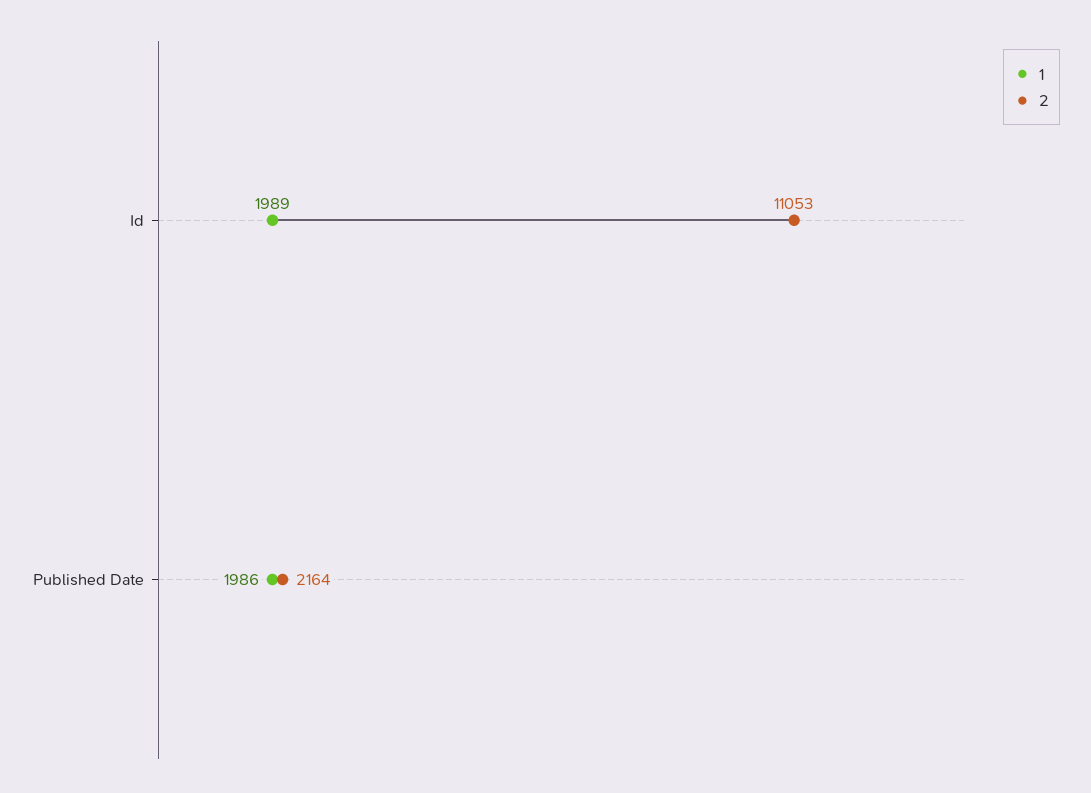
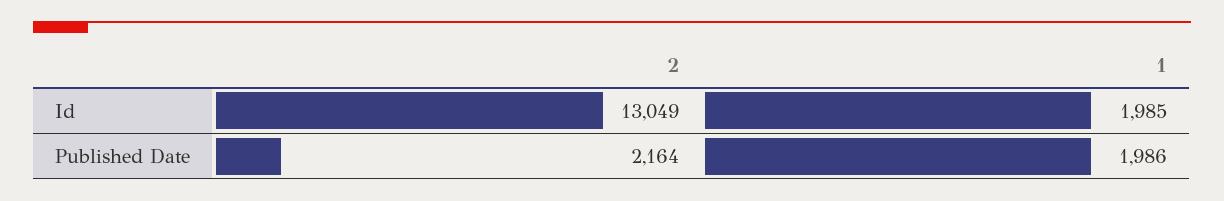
  {
    "1": {
-     "Id": 1989,
+     "Id": 1985,
      "Published Date": 1986
    },
    "2": {
-     "Id": 11053,
+     "Id": 13049,
      "Published Date": 2164
    }
  }

